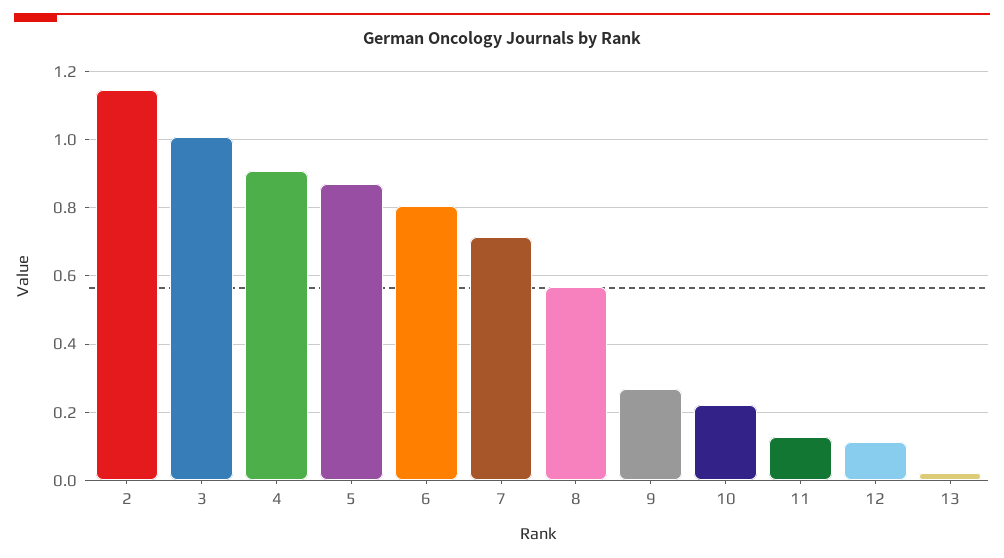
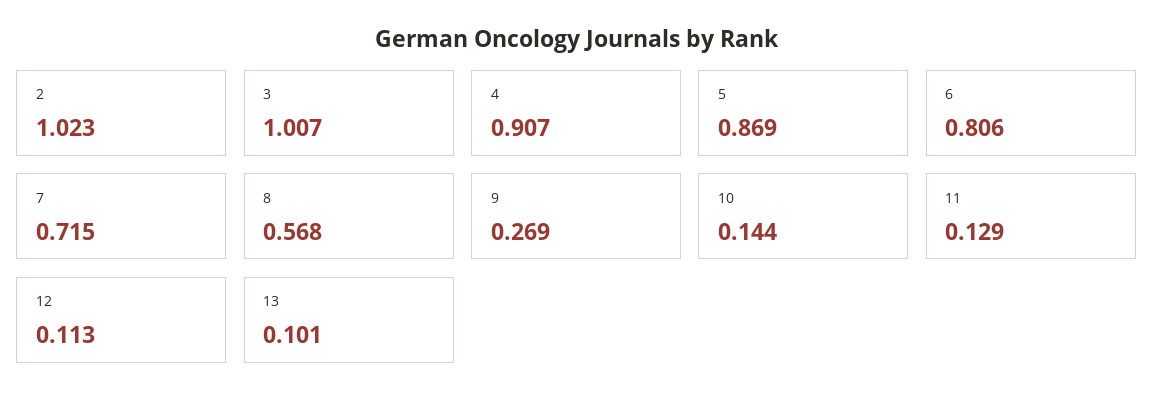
  {
-   "2": 1.14,
+   "2": 1.023,
    "3": 1.007,
    "4": 0.907,
    "5": 0.869,
    "6": 0.806,
    "7": 0.715,
    "8": 0.568,
    "9": 0.269,
-   "10": 0.22,
+   "10": 0.144,
    "11": 0.129,
    "12": 0.113,
-   "13": 0.02
+   "13": 0.101
  }

